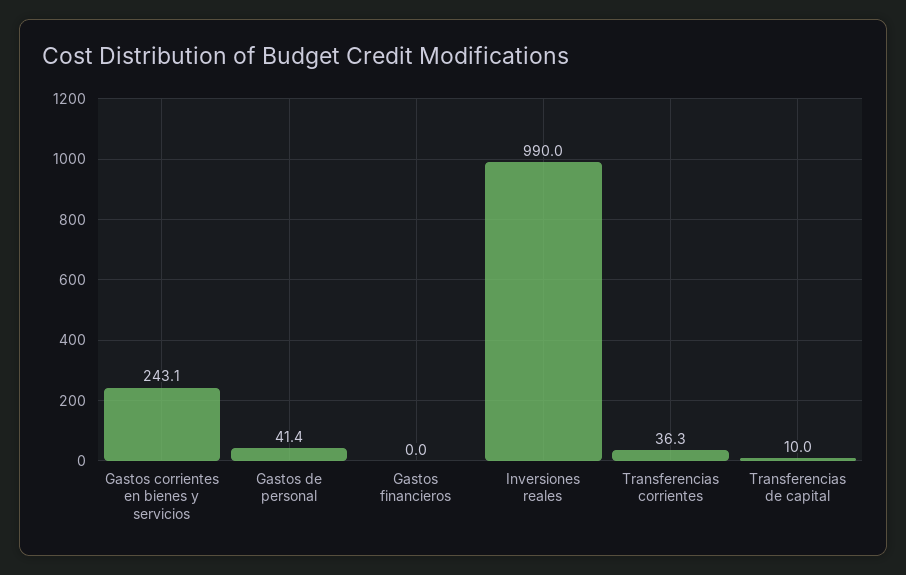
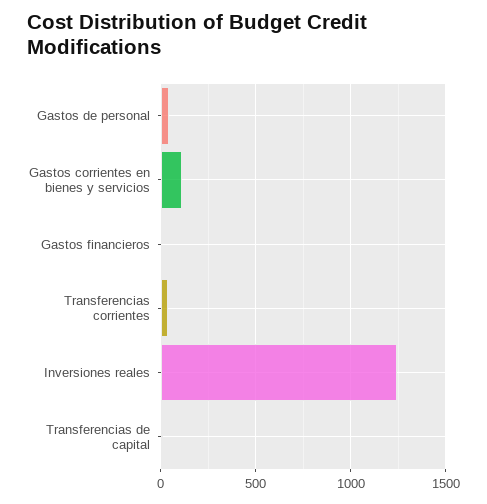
  {
-   "Gastos corrientes en bienes y servicios": 243.1,
+   "Gastos corrientes en bienes y servicios": 100,
    "Gastos de personal": 41.4,
    "Gastos financieros": 0,
-   "Inversiones reales": 990,
+   "Inversiones reales": 1250,
    "Transferencias corrientes": 36.3,
    "Transferencias de capital": 10
  }

